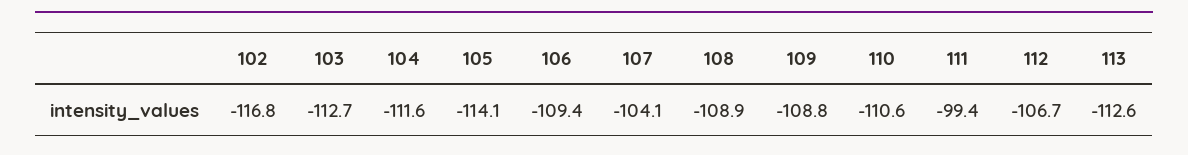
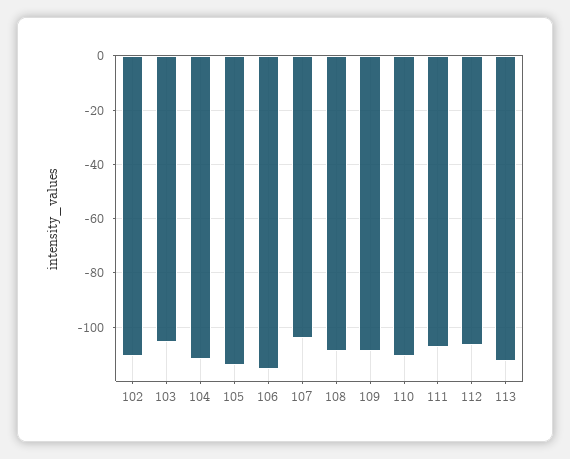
  {
-   "102": -116.8,
+   "102": -110,
-   "103": -112.7,
+   "103": -105,
    "104": -111.6,
    "105": -114.1,
-   "106": -109.4,
+   "106": -115,
    "107": -104.1,
    "108": -108.9,
    "109": -108.8,
    "110": -110.6,
-   "111": -99.4,
+   "111": -107.5,
    "112": -106.7,
    "113": -112.6
  }

